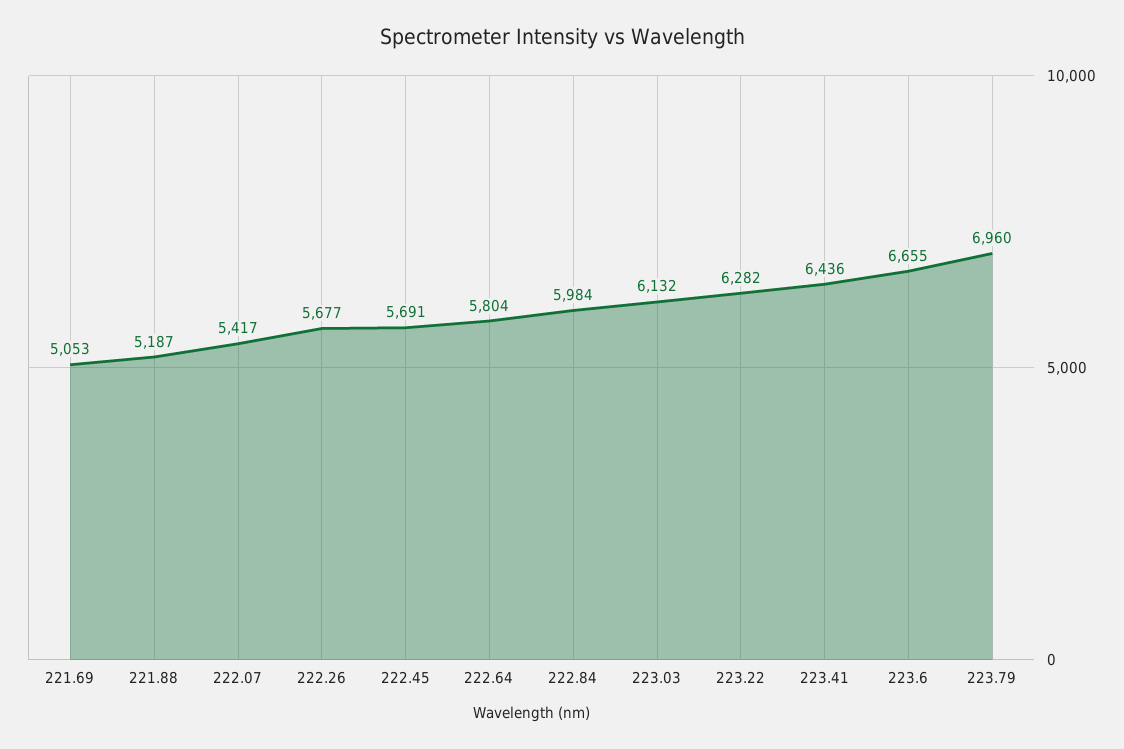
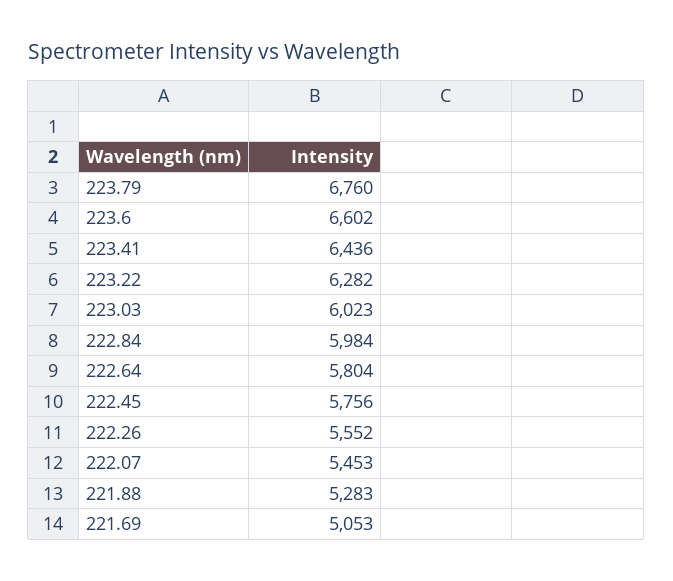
  {
    "221.69": 5053,
-   "221.88": 5187,
+   "221.88": 5283,
-   "222.07": 5417,
+   "222.07": 5453,
-   "222.26": 5677,
+   "222.26": 5552,
-   "222.45": 5691,
+   "222.45": 5756,
    "222.64": 5804,
    "222.84": 5984,
-   "223.03": 6132,
+   "223.03": 6023,
    "223.22": 6282,
    "223.41": 6436,
-   "223.6": 6655,
+   "223.6": 6602,
-   "223.79": 6960
+   "223.79": 6760
  }

